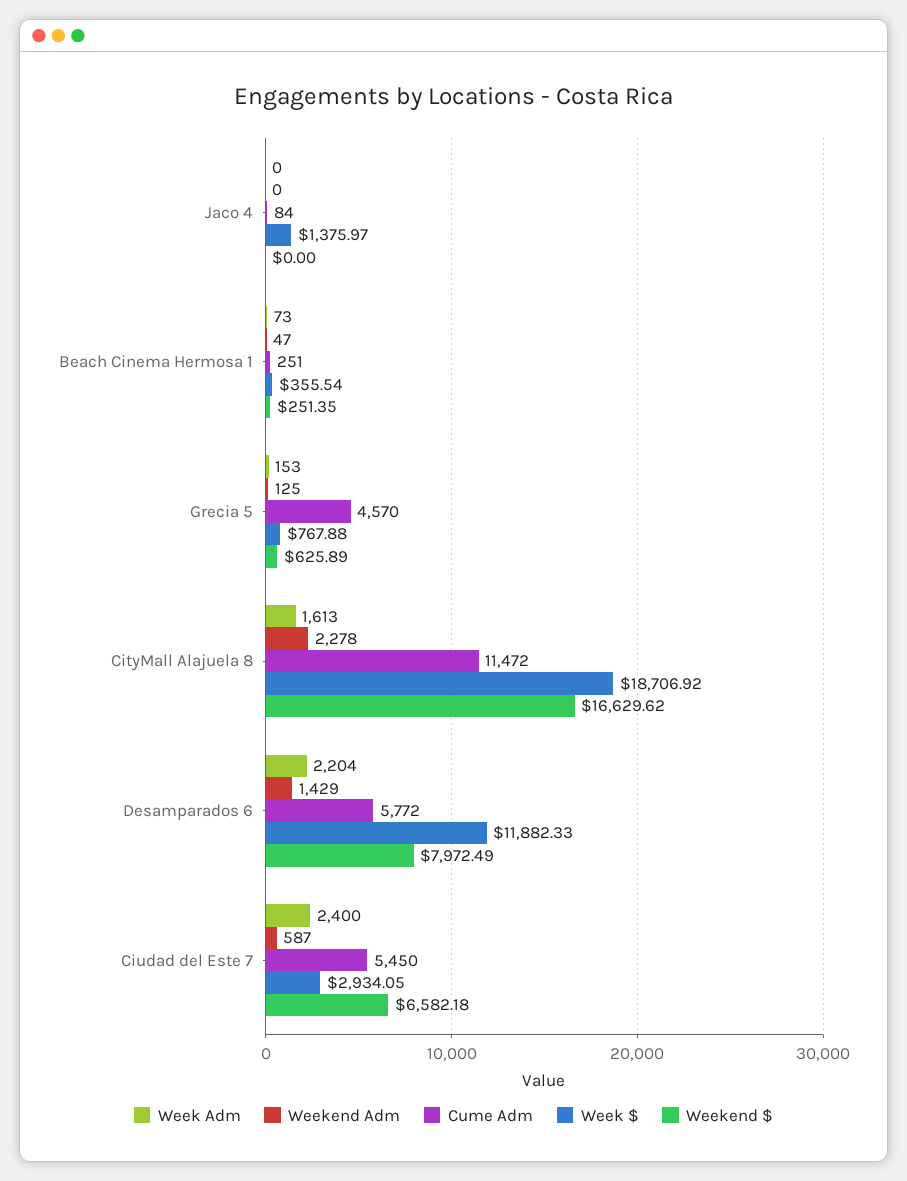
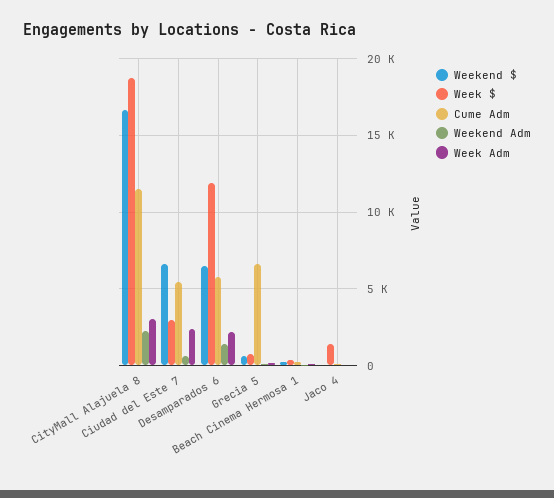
  {
    "Week Adm": {
      "Jaco 4": 0,
      "Beach Cinema Hermosa 1": 73,
      "Grecia 5": 153,
-     "CityMall Alajuela 8": 1613,
+     "CityMall Alajuela 8": 3000,
      "Desamparados 6": 2204,
      "Ciudad del Este 7": 2400
    },
    "Weekend Adm": {
      "Jaco 4": 0,
      "Beach Cinema Hermosa 1": 47,
      "Grecia 5": 125,
      "CityMall Alajuela 8": 2278,
      "Desamparados 6": 1429,
      "Ciudad del Este 7": 587
    },
    "Cume Adm": {
      "Jaco 4": 84,
      "Beach Cinema Hermosa 1": 251,
-     "Grecia 5": 4570,
+     "Grecia 5": 6500,
      "CityMall Alajuela 8": 11472,
      "Desamparados 6": 5772,
      "Ciudad del Este 7": 5450
    },
    "Week $": {
      "Jaco 4": 1375.97,
      "Beach Cinema Hermosa 1": 355.54,
      "Grecia 5": 767.88,
      "CityMall Alajuela 8": 18706.92,
      "Desamparados 6": 11882.33,
      "Ciudad del Este 7": 2934.05
    },
    "Weekend $": {
      "Jaco 4": 0,
      "Beach Cinema Hermosa 1": 251.35,
      "Grecia 5": 625.89,
      "CityMall Alajuela 8": 16629.62,
-     "Desamparados 6": 7972.49,
+     "Desamparados 6": 6500,
      "Ciudad del Este 7": 6582.18
    }
  }

